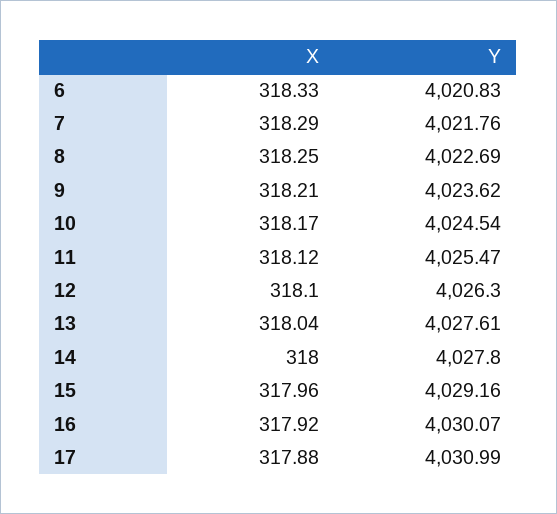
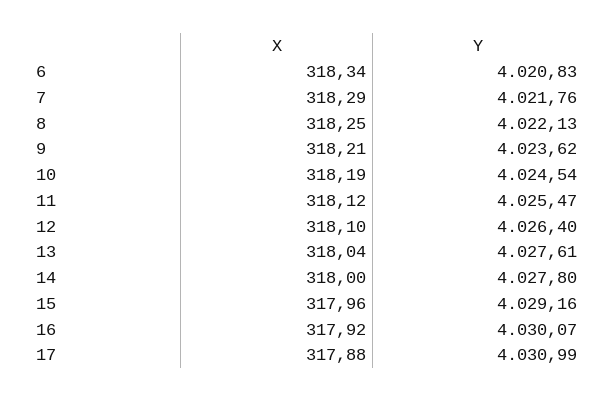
  {
    "X": {
-     "6": 318.33,
+     "6": 318.34,
      "7": 318.29,
      "8": 318.25,
      "9": 318.21,
-     "10": 318.17,
+     "10": 318.19,
      "11": 318.12,
      "12": 318.1,
      "13": 318.04,
      "14": 318,
      "15": 317.96,
      "16": 317.92,
      "17": 317.88
    },
    "Y": {
      "6": 4020.83,
      "7": 4021.76,
-     "8": 4022.69,
+     "8": 4022.13,
      "9": 4023.62,
      "10": 4024.54,
      "11": 4025.47,
-     "12": 4026.3,
+     "12": 4026.4,
      "13": 4027.61,
      "14": 4027.8,
      "15": 4029.16,
      "16": 4030.07,
      "17": 4030.99
    }
  }

